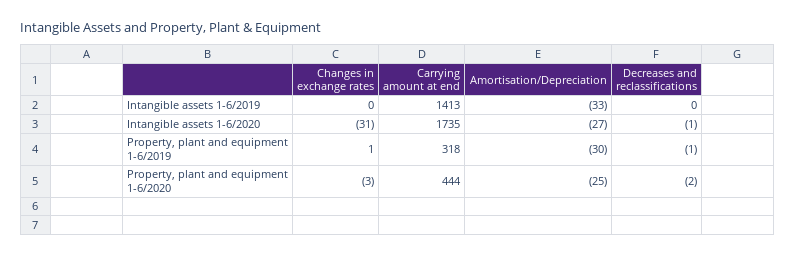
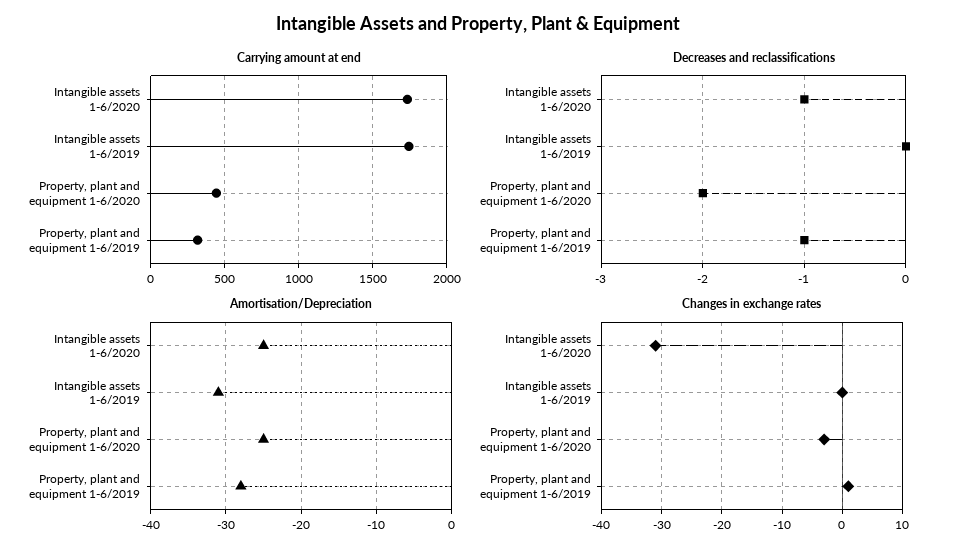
  {
    "Changes in exchange rates": {
      "Intangible assets 1-6/2019": 0,
      "Intangible assets 1-6/2020": -31,
      "Property, plant and equipment 1-6/2019": 1,
      "Property, plant and equipment 1-6/2020": -3
    },
    "Carrying amount at end": {
-     "Intangible assets 1-6/2019": 1413,
+     "Intangible assets 1-6/2019": 1750,
      "Intangible assets 1-6/2020": 1735,
      "Property, plant and equipment 1-6/2019": 318,
      "Property, plant and equipment 1-6/2020": 444
    },
    "Amortisation/Depreciation": {
-     "Intangible assets 1-6/2019": -33,
+     "Intangible assets 1-6/2019": -31,
-     "Intangible assets 1-6/2020": -27,
+     "Intangible assets 1-6/2020": -25,
-     "Property, plant and equipment 1-6/2019": -30,
+     "Property, plant and equipment 1-6/2019": -28,
      "Property, plant and equipment 1-6/2020": -25
    },
    "Decreases and reclassifications": {
      "Intangible assets 1-6/2019": 0,
      "Intangible assets 1-6/2020": -1,
      "Property, plant and equipment 1-6/2019": -1,
      "Property, plant and equipment 1-6/2020": -2
    }
  }

